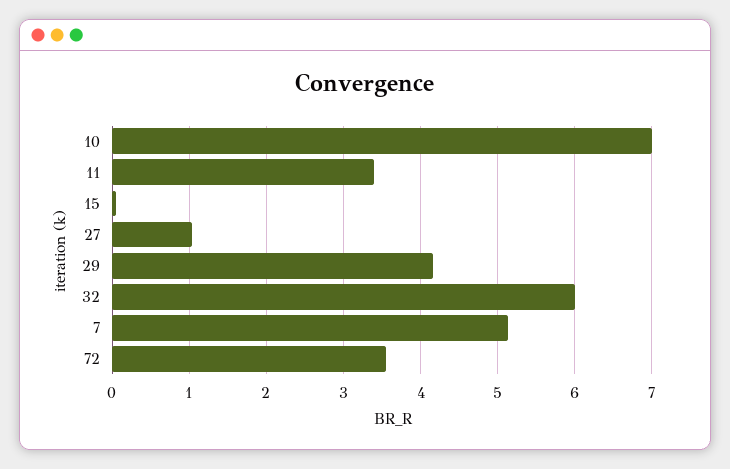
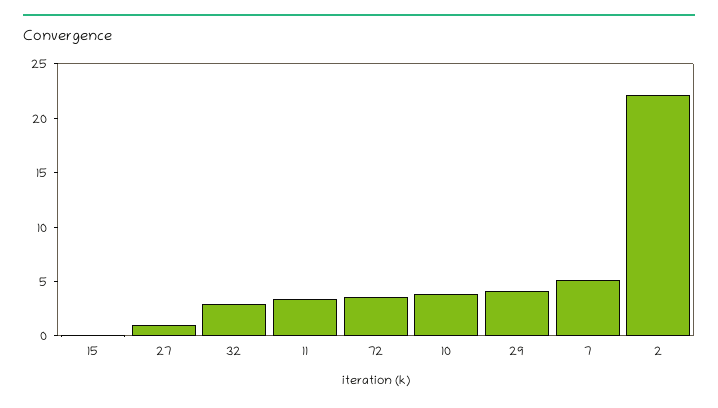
  {
-   "10": 7,
+   "10": 4,
    "11": 3.4,
    "15": 0.1,
    "27": 1,
    "29": 4.2,
-   "32": 6,
+   "32": 3,
    "7": 5.1,
-   "72": 3.6
+   "72": 3.6,
+   "2": 22
  }

